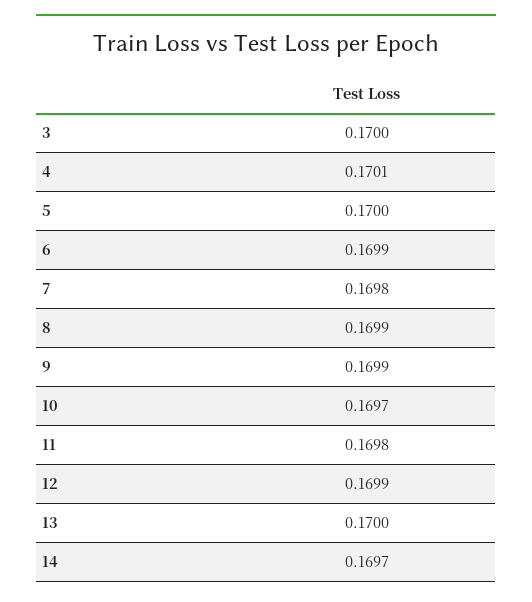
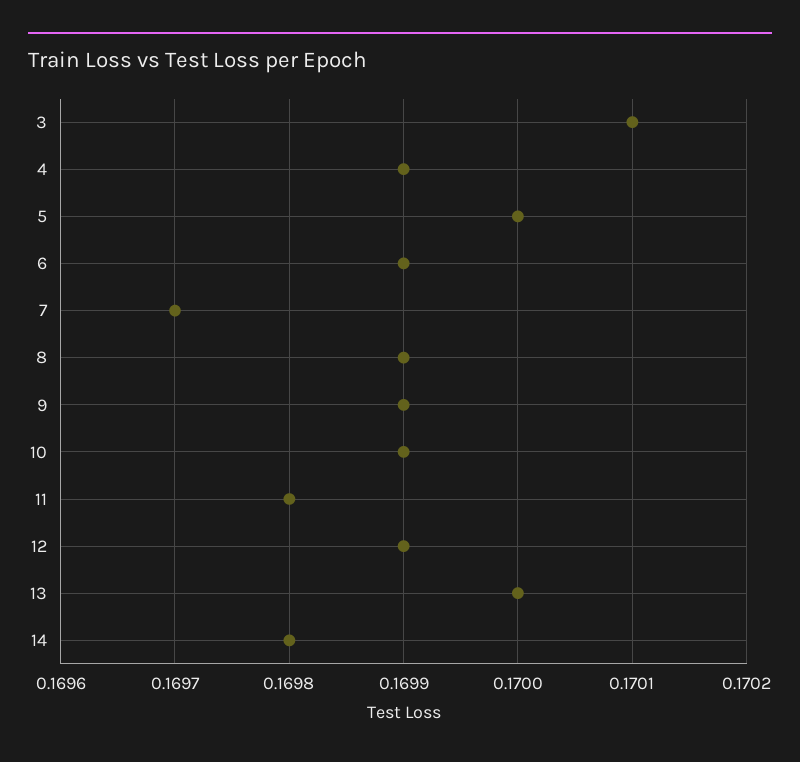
  {
-   "3": 0.17,
+   "3": 0.1701,
-   "4": 0.1701,
+   "4": 0.1699,
    "5": 0.17,
    "6": 0.1699,
-   "7": 0.1698,
+   "7": 0.1697,
    "8": 0.1699,
    "9": 0.1699,
-   "10": 0.1697,
+   "10": 0.1699,
    "11": 0.1698,
    "12": 0.1699,
    "13": 0.17,
-   "14": 0.1697
+   "14": 0.1698
  }

